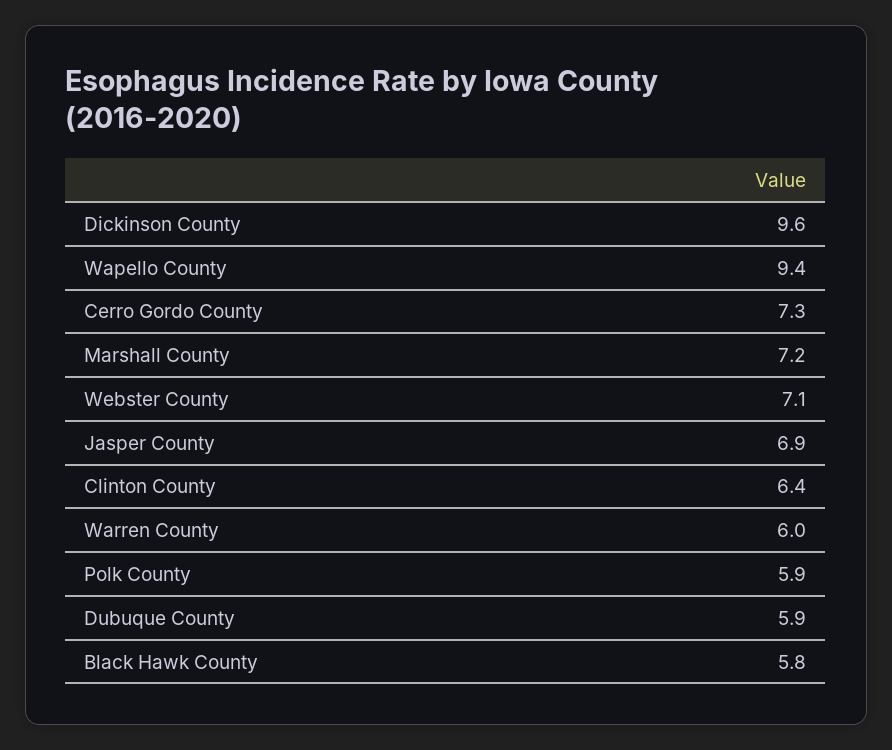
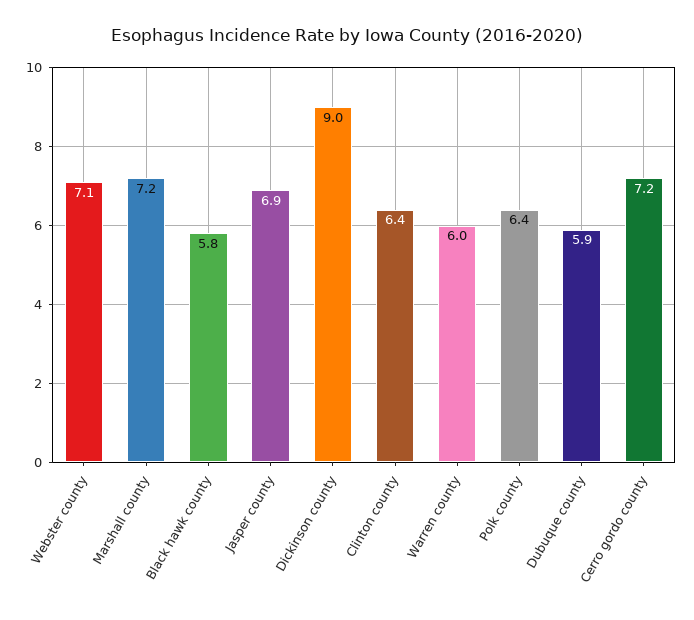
  {
-   "Dickinson County": 9.6,
+   "Dickinson County": 9,
-   "Wapello County": 9.4,
-   "Cerro Gordo County": 7.3,
+   "Cerro Gordo County": 7.2,
    "Marshall County": 7.2,
    "Webster County": 7.1,
    "Jasper County": 6.9,
    "Clinton County": 6.4,
    "Warren County": 6,
-   "Polk County": 5.9,
+   "Polk County": 6.4,
    "Dubuque County": 5.9,
    "Black Hawk County": 5.8
  }

